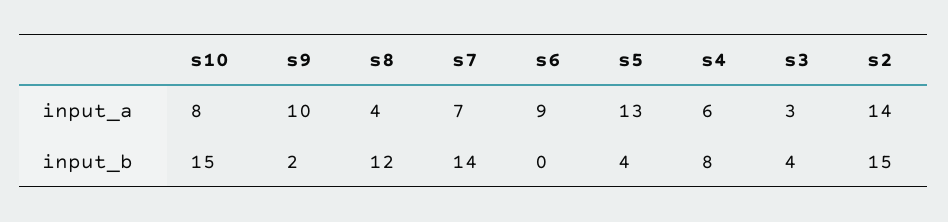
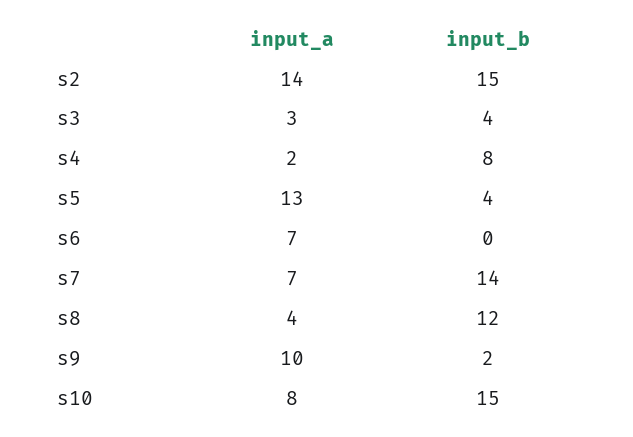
  {
    "s10": {
      "input_a": 8,
      "input_b": 15
    },
    "s9": {
      "input_a": 10,
      "input_b": 2
    },
    "s8": {
      "input_a": 4,
      "input_b": 12
    },
    "s7": {
      "input_a": 7,
      "input_b": 14
    },
    "s6": {
-     "input_a": 9,
+     "input_a": 7,
      "input_b": 0
    },
    "s5": {
      "input_a": 13,
      "input_b": 4
    },
    "s4": {
-     "input_a": 6,
+     "input_a": 2,
      "input_b": 8
    },
    "s3": {
      "input_a": 3,
      "input_b": 4
    },
    "s2": {
      "input_a": 14,
      "input_b": 15
    }
  }

